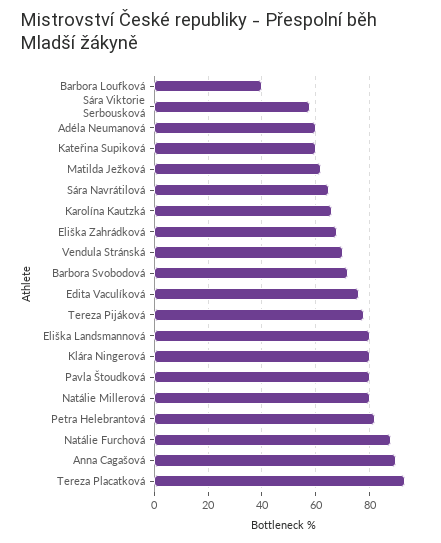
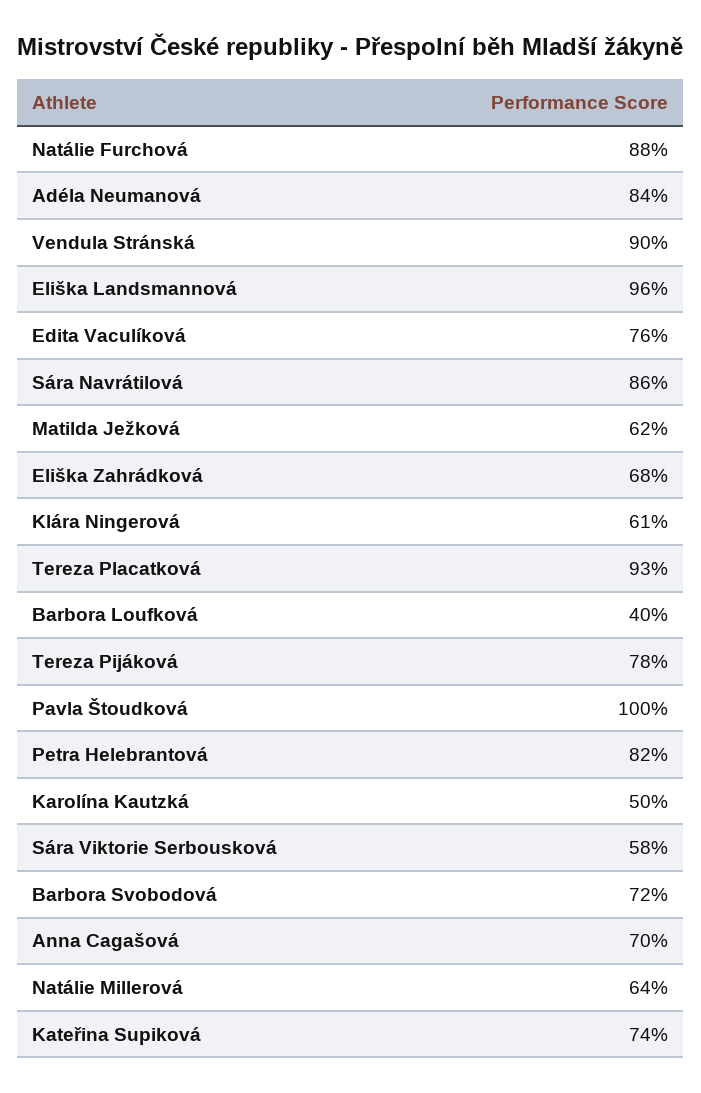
  {
    "Barbora Loufková": 40,
    "Sára Viktorie Serbousková": 58,
-   "Adéla Neumanová": 60,
+   "Adéla Neumanová": 84,
-   "Kateřina Supiková": 60,
+   "Kateřina Supiková": 74,
    "Matilda Ježková": 62,
-   "Sára Navrátilová": 65,
+   "Sára Navrátilová": 86,
-   "Karolína Kautzká": 65,
+   "Karolína Kautzká": 50,
    "Eliška Zahrádková": 68,
-   "Vendula Stránská": 70,
+   "Vendula Stránská": 90,
    "Barbora Svobodová": 72,
    "Edita Vaculíková": 76,
    "Tereza Pijáková": 78,
-   "Eliška Landsmannová": 80,
+   "Eliška Landsmannová": 96,
-   "Klára Ningerová": 80,
+   "Klára Ningerová": 61,
-   "Pavla Štoudková": 80,
+   "Pavla Štoudková": 100,
-   "Natálie Millerová": 80,
+   "Natálie Millerová": 64,
    "Petra Helebrantová": 82,
    "Natálie Furchová": 88,
-   "Anna Cagašová": 90,
+   "Anna Cagašová": 70,
    "Tereza Placatková": 93
  }

